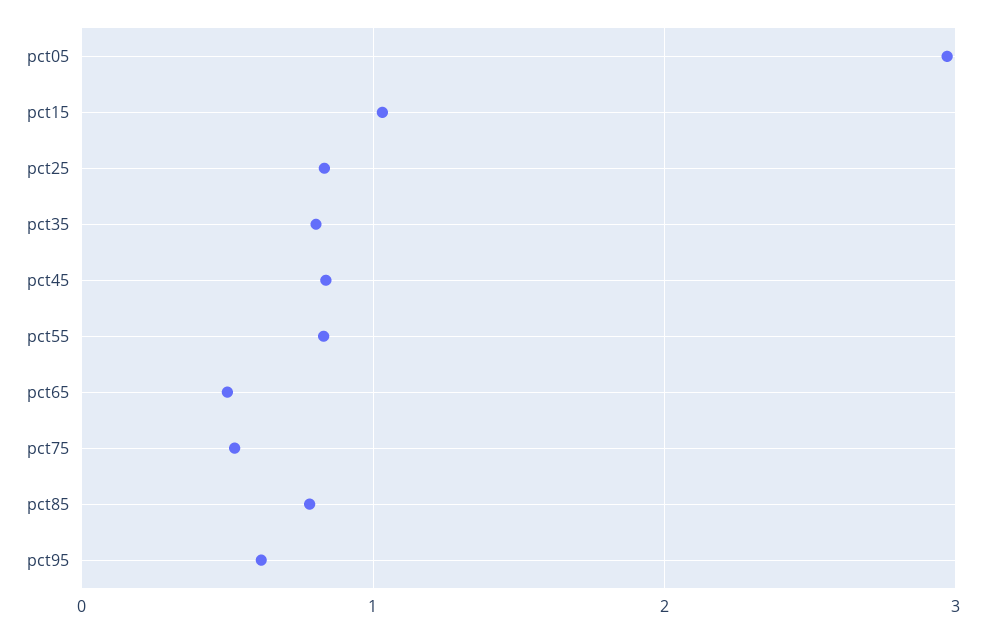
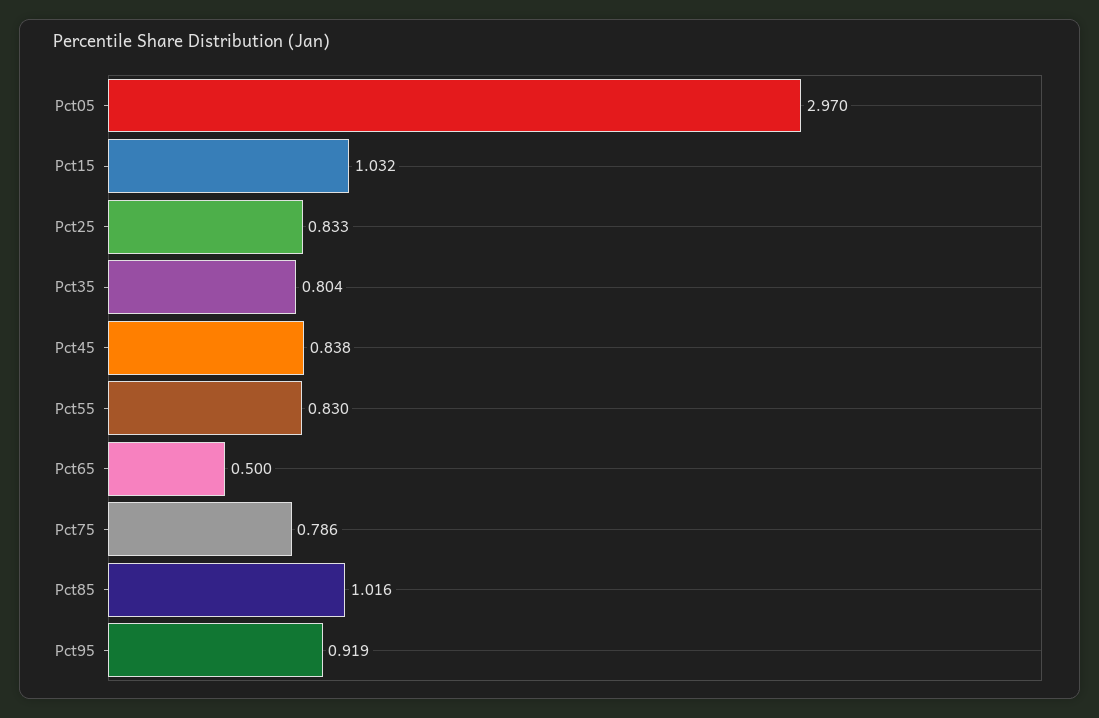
  {
    "pct05": 2.97,
    "pct15": 1.032,
    "pct25": 0.833,
    "pct35": 0.804,
    "pct45": 0.838,
    "pct55": 0.83,
    "pct65": 0.5,
-   "pct75": 0.5,
+   "pct75": 0.786,
-   "pct85": 0.8,
+   "pct85": 1.016,
-   "pct95": 0.6
+   "pct95": 0.919
  }

